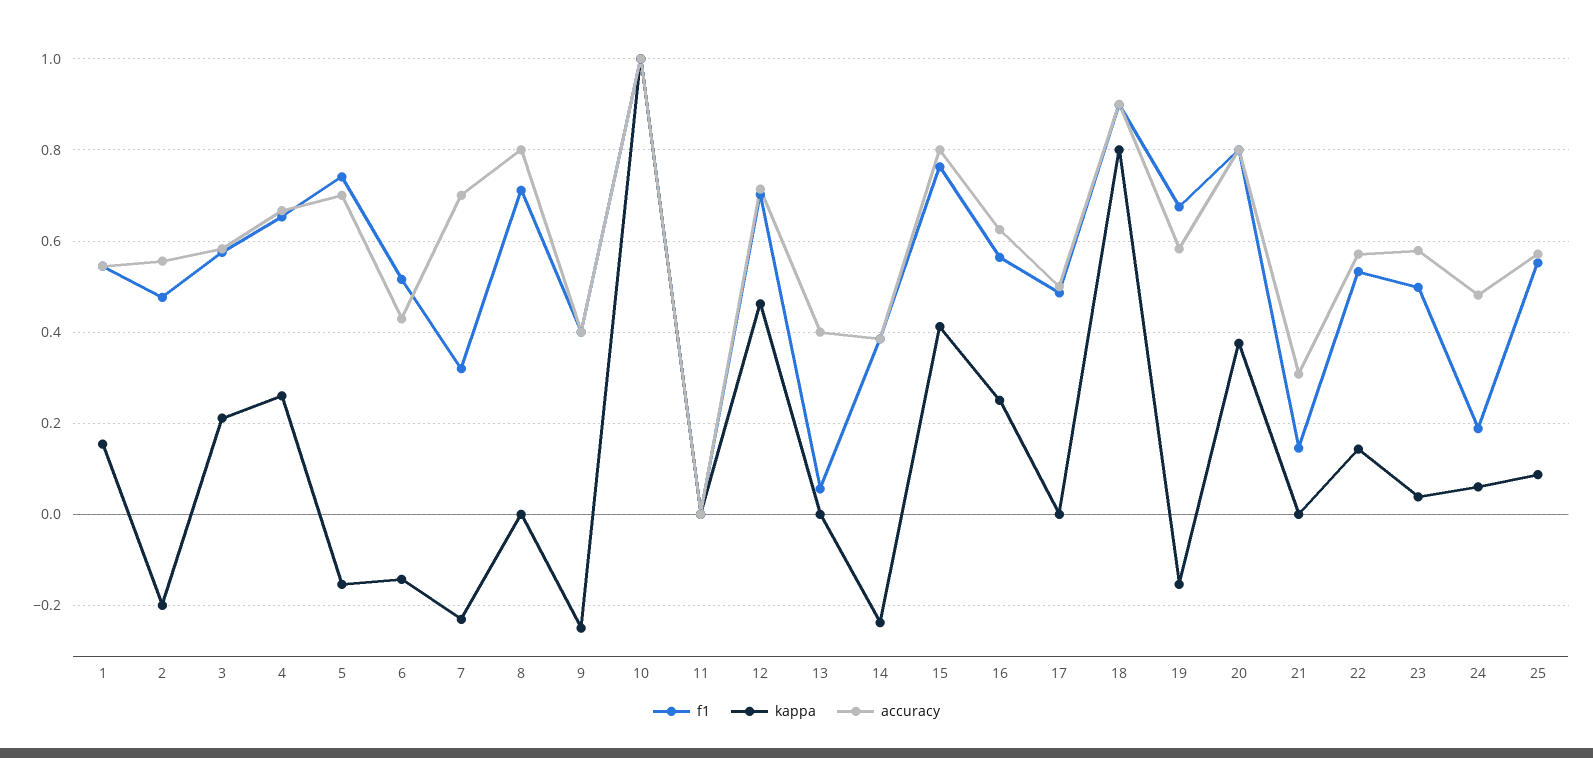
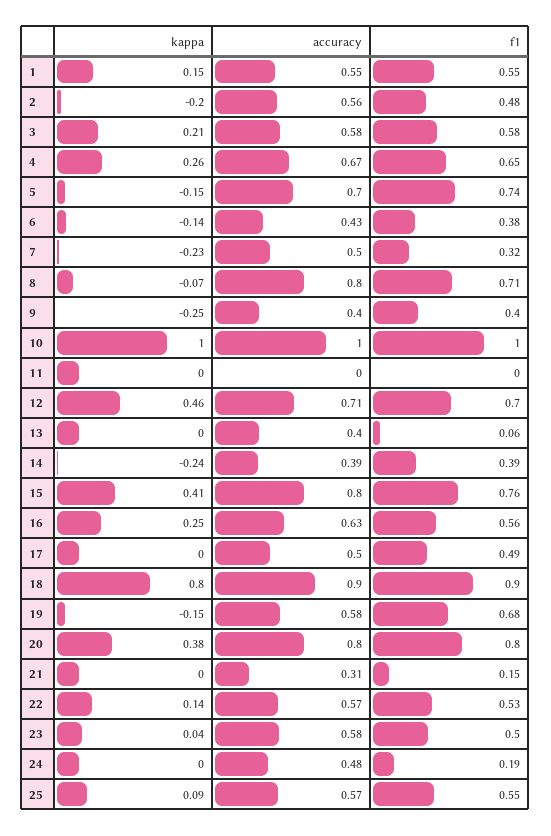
  {
    "f1": {
      "1": 0.55,
      "2": 0.48,
      "3": 0.58,
      "4": 0.65,
      "5": 0.74,
-     "6": 0.52,
+     "6": 0.38,
      "7": 0.32,
      "8": 0.71,
      "9": 0.4,
      "10": 1,
      "11": 0,
      "12": 0.7,
      "13": 0.06,
      "14": 0.39,
      "15": 0.76,
      "16": 0.56,
      "17": 0.49,
      "18": 0.9,
      "19": 0.68,
      "20": 0.8,
      "21": 0.15,
      "22": 0.53,
      "23": 0.5,
      "24": 0.19,
      "25": 0.55
    },
    "kappa": {
      "1": 0.15,
      "2": -0.2,
      "3": 0.21,
      "4": 0.26,
      "5": -0.15,
      "6": -0.14,
      "7": -0.23,
-     "8": 0,
+     "8": -0.07,
      "9": -0.25,
      "10": 1,
      "11": 0,
      "12": 0.46,
      "13": 0,
      "14": -0.24,
      "15": 0.41,
      "16": 0.25,
      "17": 0,
      "18": 0.8,
      "19": -0.15,
      "20": 0.38,
      "21": 0,
      "22": 0.14,
      "23": 0.04,
-     "24": 0.06,
+     "24": 0,
      "25": 0.09
    },
    "accuracy": {
      "1": 0.55,
      "2": 0.56,
      "3": 0.58,
      "4": 0.67,
      "5": 0.7,
      "6": 0.43,
-     "7": 0.7,
+     "7": 0.5,
      "8": 0.8,
      "9": 0.4,
      "10": 1,
      "11": 0,
      "12": 0.71,
      "13": 0.4,
      "14": 0.39,
      "15": 0.8,
      "16": 0.63,
      "17": 0.5,
      "18": 0.9,
      "19": 0.58,
      "20": 0.8,
      "21": 0.31,
      "22": 0.57,
      "23": 0.58,
      "24": 0.48,
      "25": 0.57
    }
  }

